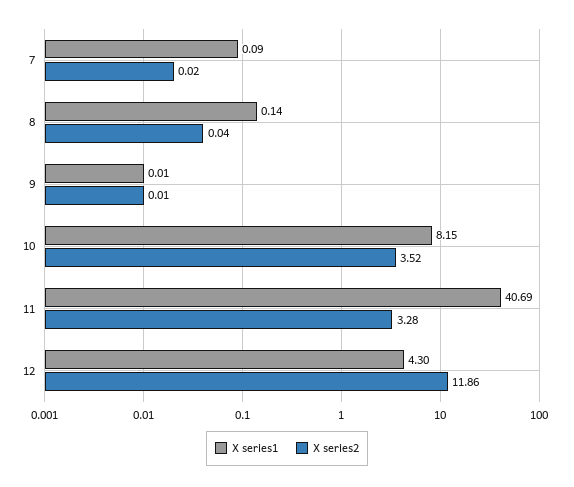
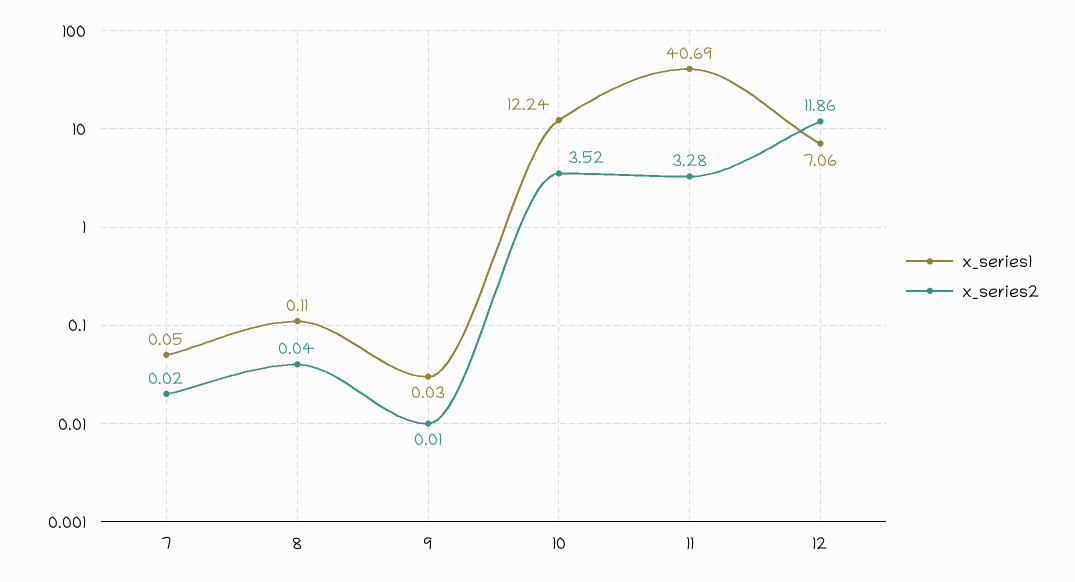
  {
    "X series1": {
-     "7": 0.09,
+     "7": 0.05,
-     "8": 0.14,
+     "8": 0.11,
-     "9": 0.01,
+     "9": 0.03,
-     "10": 8.15,
+     "10": 12.24,
      "11": 40.69,
-     "12": 4.3
+     "12": 7.06
    },
    "X series2": {
      "7": 0.02,
      "8": 0.04,
      "9": 0.01,
      "10": 3.52,
      "11": 3.28,
      "12": 11.86
    }
  }

